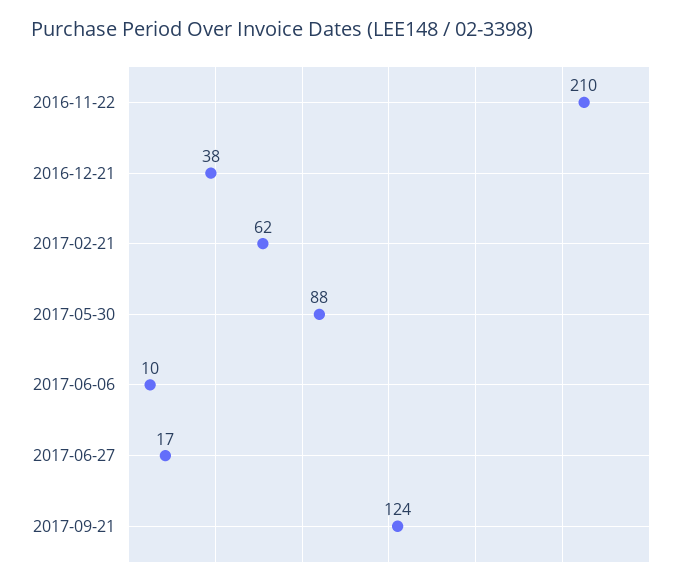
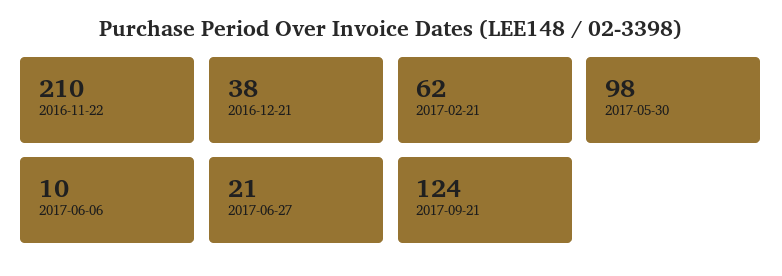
  {
    "2016-11-22": 210,
    "2016-12-21": 38,
    "2017-02-21": 62,
-   "2017-05-30": 88,
+   "2017-05-30": 98,
    "2017-06-06": 10,
-   "2017-06-27": 17,
+   "2017-06-27": 21,
    "2017-09-21": 124
  }

